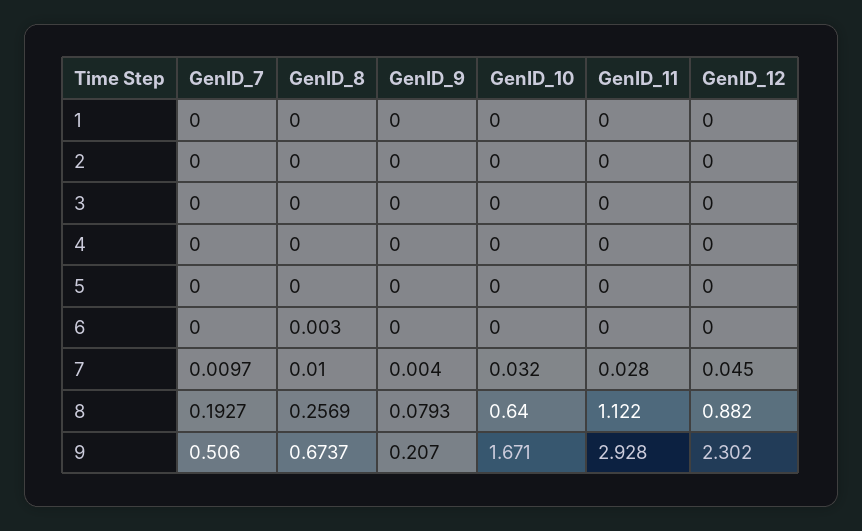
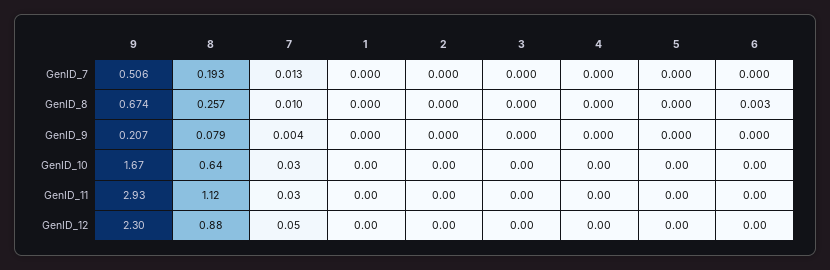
  {
    "GenID_7": {
      "1": 0,
      "2": 0,
      "3": 0,
      "4": 0,
      "5": 0,
      "6": 0,
-     "7": 0.0097,
+     "7": 0.013,
      "8": 0.1927,
      "9": 0.506
    },
    "GenID_8": {
      "1": 0,
      "2": 0,
      "3": 0,
      "4": 0,
      "5": 0,
      "6": 0.003,
      "7": 0.01,
      "8": 0.2569,
      "9": 0.6737
    },
    "GenID_9": {
      "1": 0,
      "2": 0,
      "3": 0,
      "4": 0,
      "5": 0,
      "6": 0,
      "7": 0.004,
      "8": 0.0793,
      "9": 0.207
    },
    "GenID_10": {
      "1": 0,
      "2": 0,
      "3": 0,
      "4": 0,
      "5": 0,
      "6": 0,
      "7": 0.032,
      "8": 0.64,
      "9": 1.671
    },
    "GenID_11": {
      "1": 0,
      "2": 0,
      "3": 0,
      "4": 0,
      "5": 0,
      "6": 0,
      "7": 0.028,
      "8": 1.122,
      "9": 2.928
    },
    "GenID_12": {
      "1": 0,
      "2": 0,
      "3": 0,
      "4": 0,
      "5": 0,
      "6": 0,
      "7": 0.045,
      "8": 0.882,
      "9": 2.302
    }
  }

